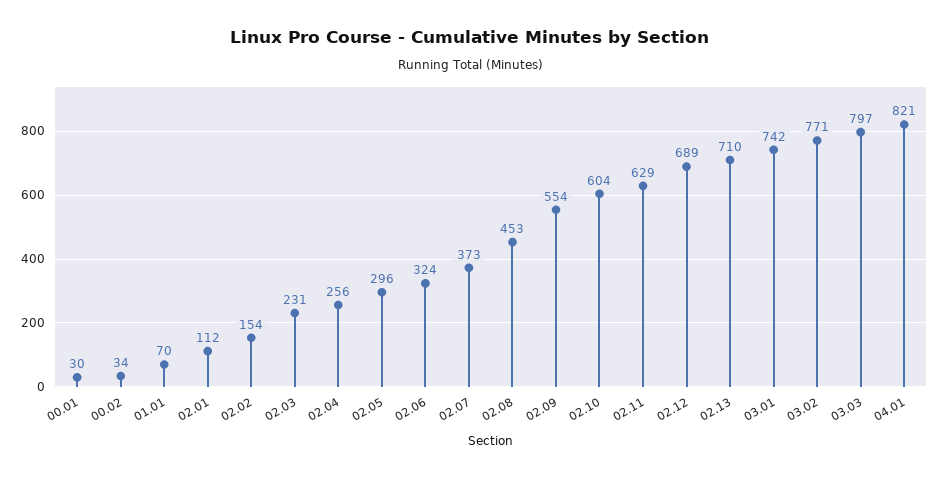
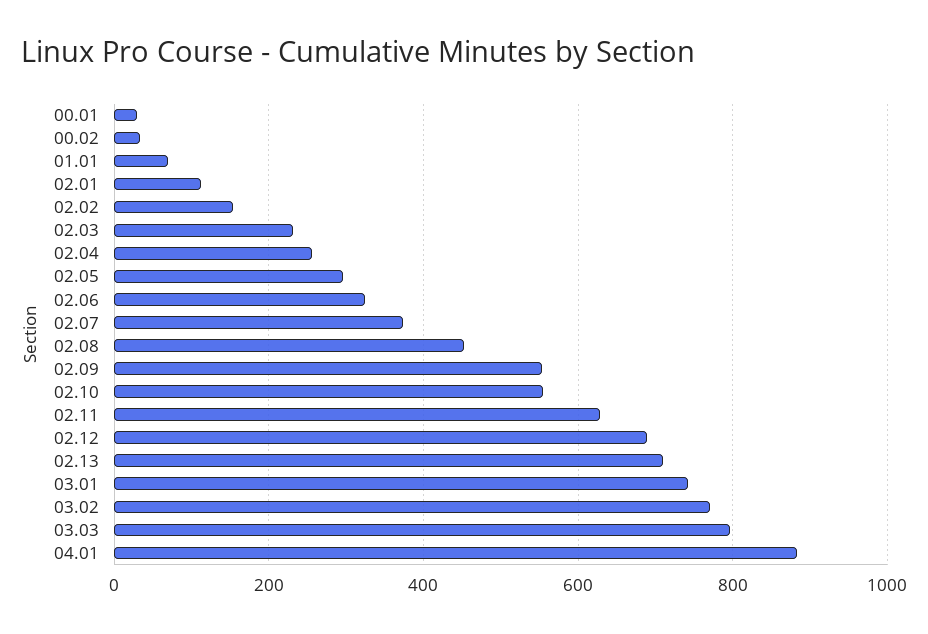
  {
    "00.01": 30,
    "00.02": 34,
    "01.01": 70,
    "02.01": 112,
    "02.02": 154,
    "02.03": 231,
    "02.04": 256,
    "02.05": 296,
    "02.06": 324,
    "02.07": 373,
    "02.08": 453,
    "02.09": 554,
-   "02.10": 604,
+   "02.10": 560,
    "02.11": 629,
    "02.12": 689,
    "02.13": 710,
    "03.01": 742,
    "03.02": 771,
    "03.03": 797,
-   "04.01": 821
+   "04.01": 880
  }

